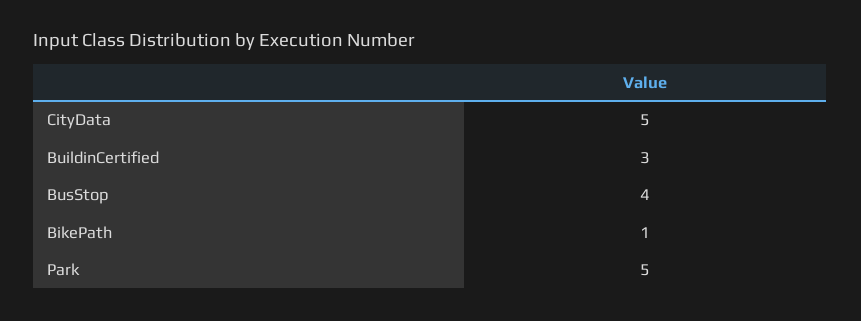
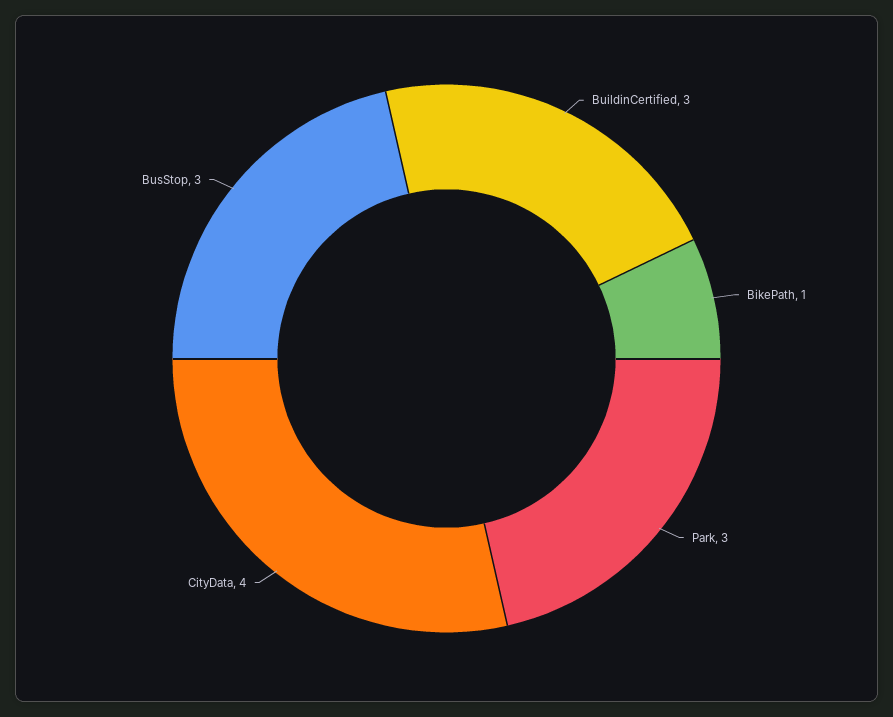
  {
-   "CityData": 5,
+   "CityData": 4,
    "BuildinCertified": 3,
-   "BusStop": 4,
+   "BusStop": 3,
    "BikePath": 1,
-   "Park": 5
+   "Park": 3
  }

